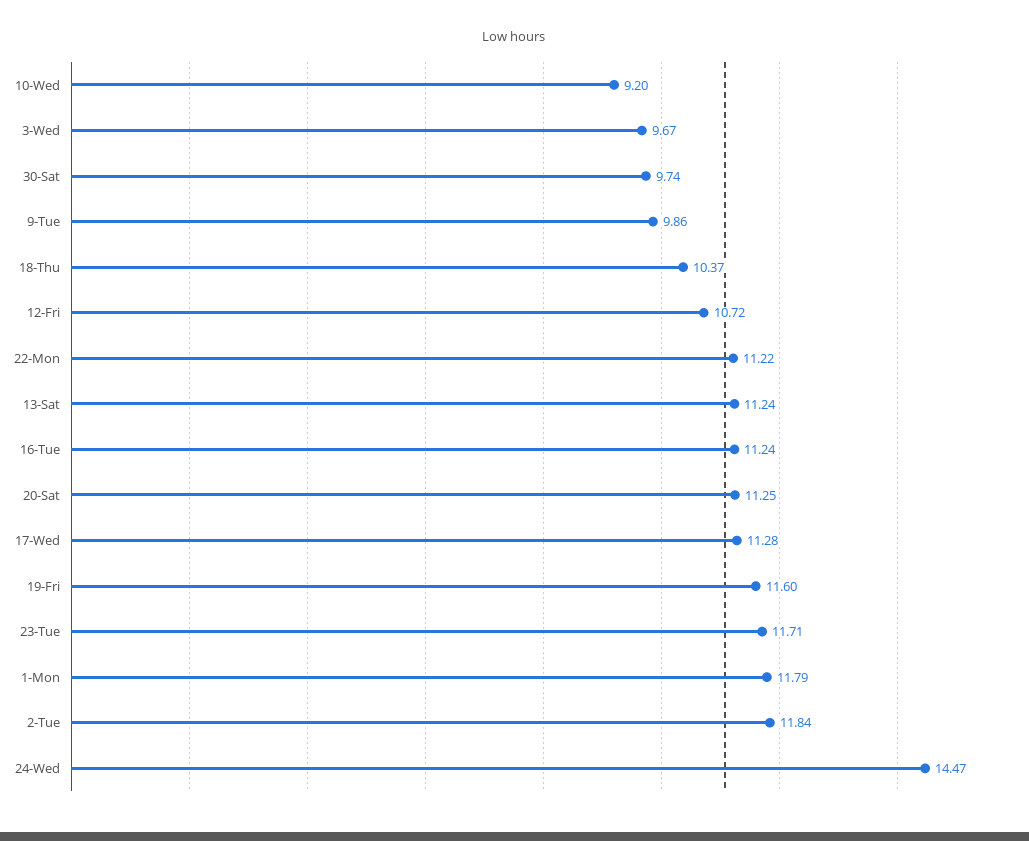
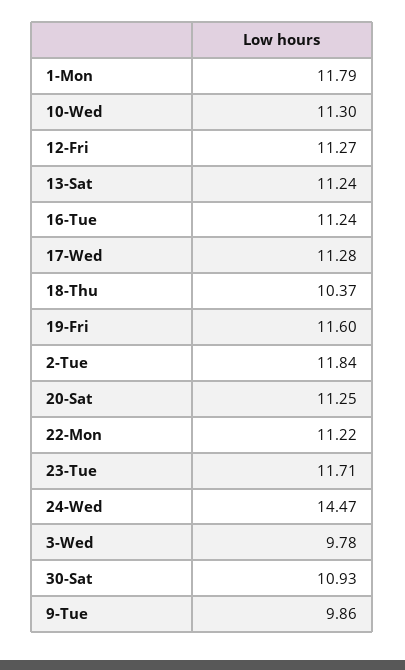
  {
-   "10-Wed": 9.2,
+   "10-Wed": 11.3,
-   "3-Wed": 9.67,
+   "3-Wed": 9.78,
-   "30-Sat": 9.74,
+   "30-Sat": 10.93,
    "9-Tue": 9.86,
    "18-Thu": 10.37,
-   "12-Fri": 10.72,
+   "12-Fri": 11.27,
    "22-Mon": 11.22,
    "13-Sat": 11.24,
    "16-Tue": 11.24,
    "20-Sat": 11.25,
    "17-Wed": 11.28,
    "19-Fri": 11.6,
    "23-Tue": 11.71,
    "1-Mon": 11.79,
    "2-Tue": 11.84,
    "24-Wed": 14.47
  }

